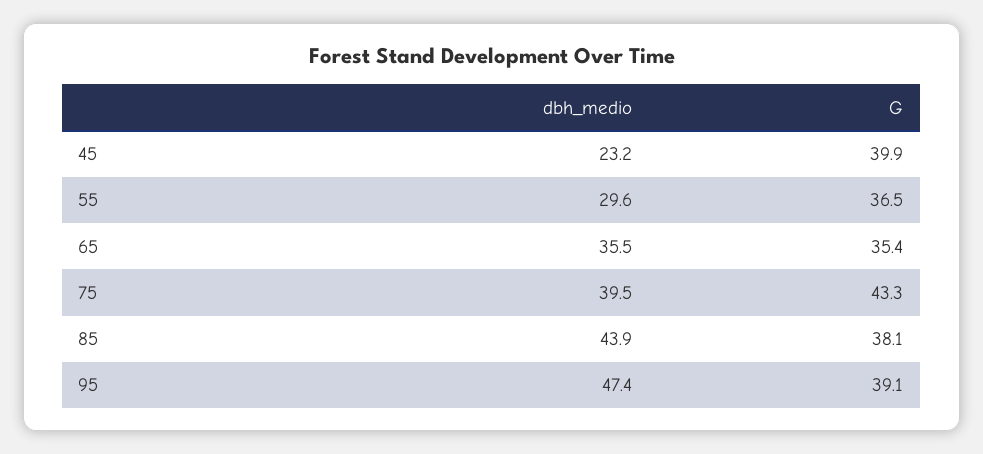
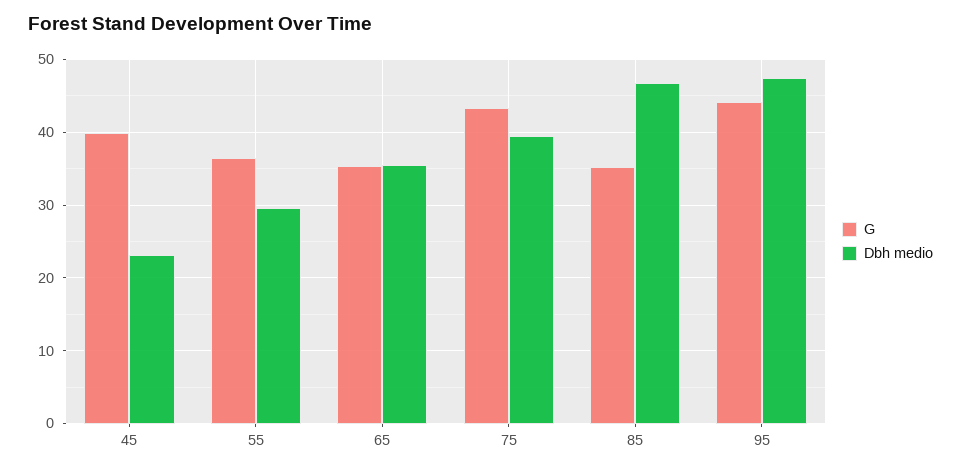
  {
    "dbh_medio": {
      "45": 23.2,
      "55": 29.6,
      "65": 35.5,
      "75": 39.5,
-     "85": 43.9,
+     "85": 47,
      "95": 47.4
    },
    "G": {
      "45": 39.9,
      "55": 36.5,
      "65": 35.4,
      "75": 43.3,
-     "85": 38.1,
+     "85": 35,
-     "95": 39.1
+     "95": 44
    }
  }

